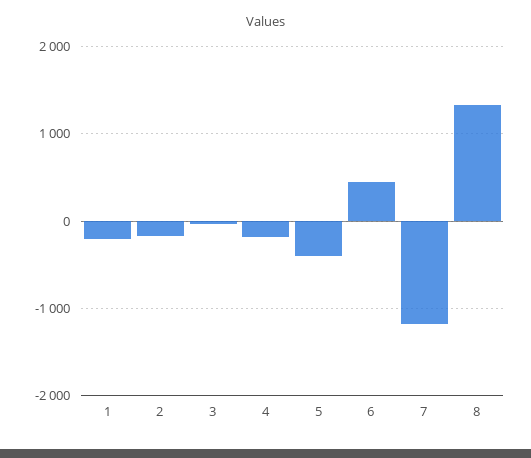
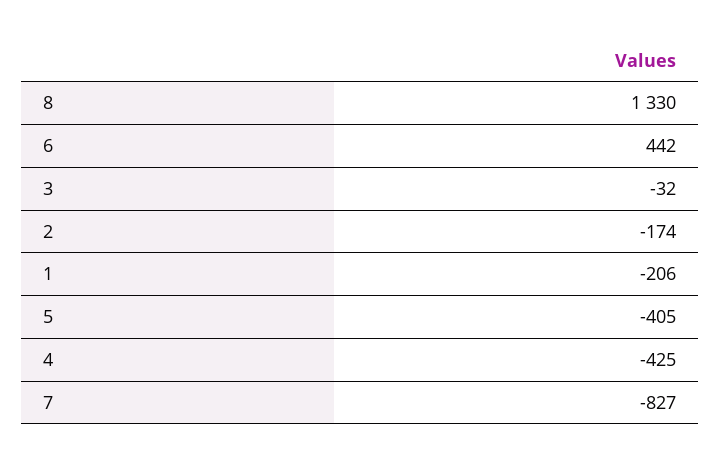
  {
    "1": -206,
    "2": -174,
    "3": -32,
-   "4": -200,
+   "4": -425,
    "5": -405,
    "6": 442,
-   "7": -1200,
+   "7": -827,
    "8": 1330
  }

